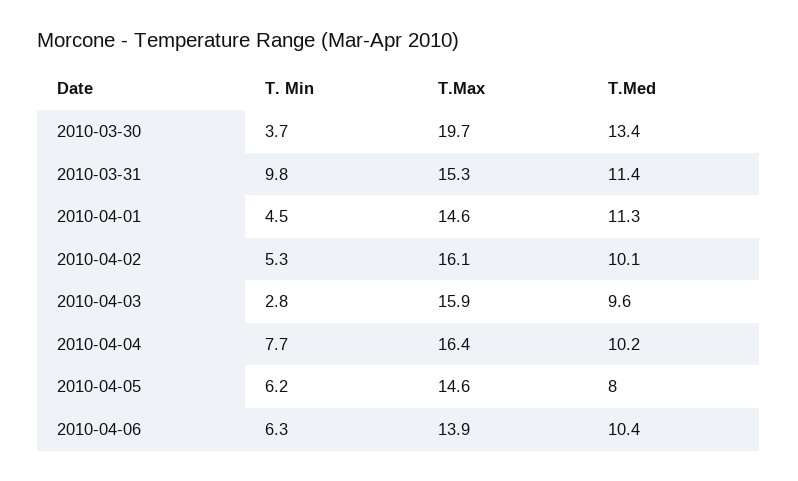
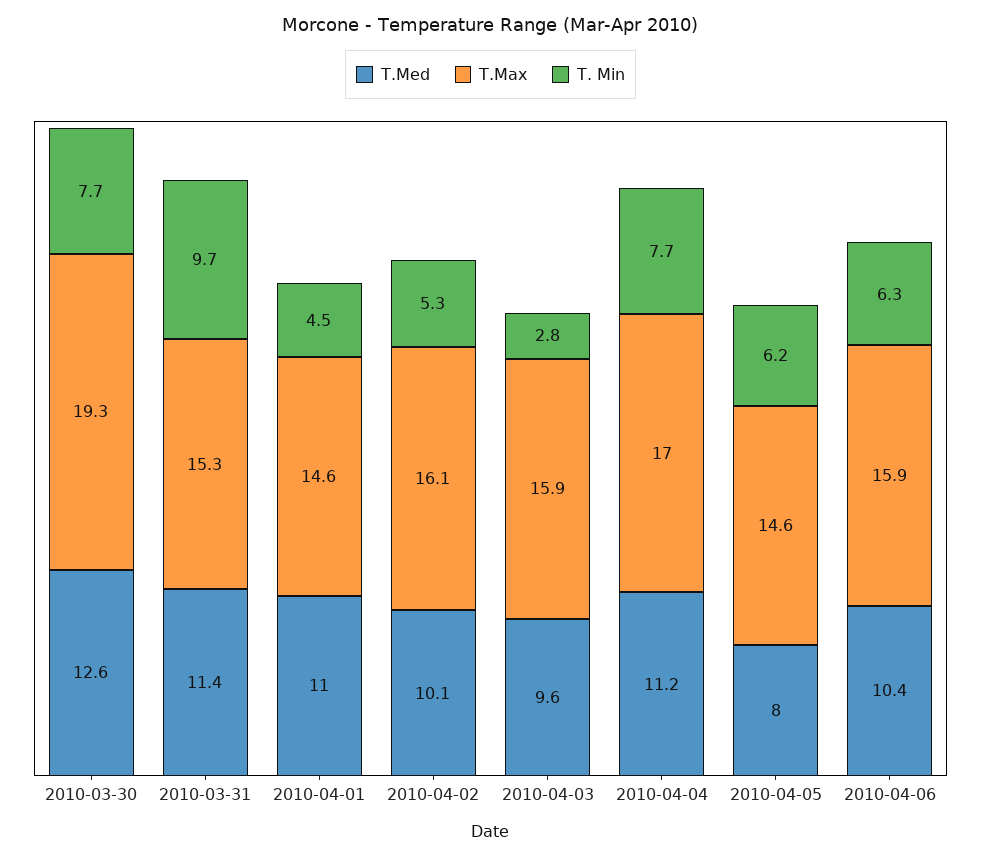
  {
    "T. Min": {
-     "2010-03-30": 3.7,
+     "2010-03-30": 7.7,
-     "2010-03-31": 9.8,
+     "2010-03-31": 9.7,
      "2010-04-01": 4.5,
      "2010-04-02": 5.3,
      "2010-04-03": 2.8,
      "2010-04-04": 7.7,
      "2010-04-05": 6.2,
      "2010-04-06": 6.3
    },
    "T.Max": {
-     "2010-03-30": 19.7,
+     "2010-03-30": 19.3,
      "2010-03-31": 15.3,
      "2010-04-01": 14.6,
      "2010-04-02": 16.1,
      "2010-04-03": 15.9,
-     "2010-04-04": 16.4,
+     "2010-04-04": 17,
      "2010-04-05": 14.6,
-     "2010-04-06": 13.9
+     "2010-04-06": 15.9
    },
    "T.Med": {
-     "2010-03-30": 13.4,
+     "2010-03-30": 12.6,
      "2010-03-31": 11.4,
-     "2010-04-01": 11.3,
+     "2010-04-01": 11,
      "2010-04-02": 10.1,
      "2010-04-03": 9.6,
-     "2010-04-04": 10.2,
+     "2010-04-04": 11.2,
      "2010-04-05": 8,
      "2010-04-06": 10.4
    }
  }

